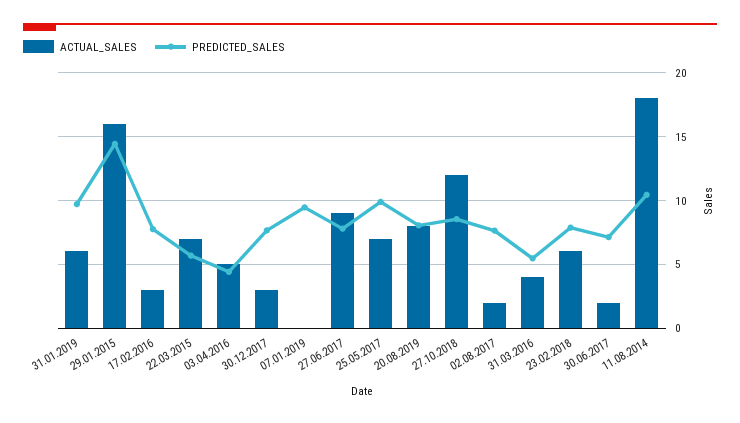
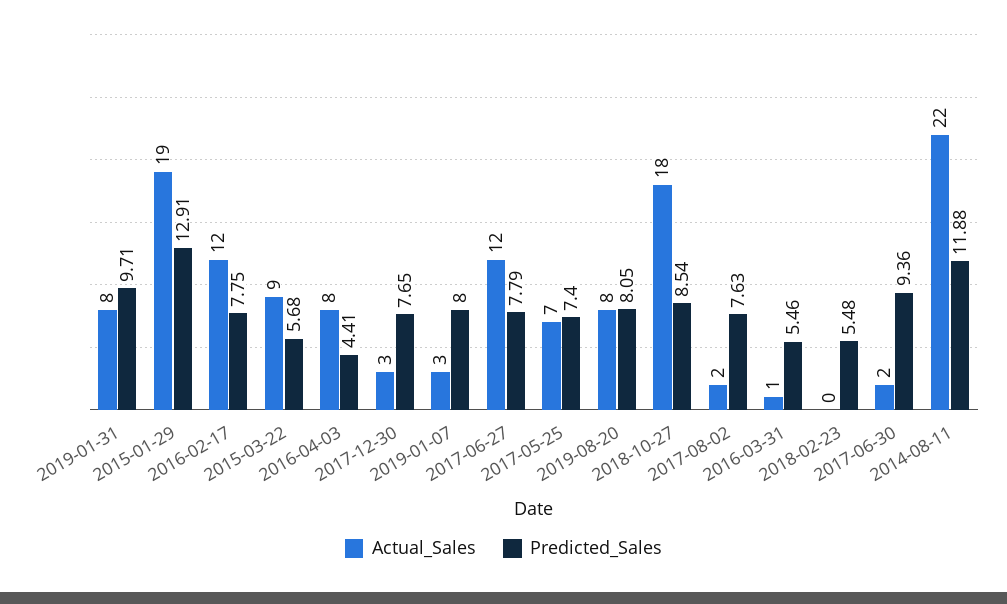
  {
    "ACTUAL_SALES": {
-     "31.01.2019": 6,
+     "31.01.2019": 8,
-     "29.01.2015": 16,
+     "29.01.2015": 19,
-     "17.02.2016": 3,
+     "17.02.2016": 12,
-     "22.03.2015": 7,
+     "22.03.2015": 9,
-     "03.04.2016": 5,
+     "03.04.2016": 8,
      "30.12.2017": 3,
-     "07.01.2019": 0,
+     "07.01.2019": 3,
-     "27.06.2017": 9,
+     "27.06.2017": 12,
      "25.05.2017": 7,
      "20.08.2019": 8,
-     "27.10.2018": 12,
+     "27.10.2018": 18,
      "02.08.2017": 2,
-     "31.03.2016": 4,
+     "31.03.2016": 1,
-     "23.02.2018": 6,
+     "23.02.2018": 0,
      "30.06.2017": 2,
-     "11.08.2014": 18
+     "11.08.2014": 22
    },
    "PREDICTED_SALES": {
      "31.01.2019": 9.71,
-     "29.01.2015": 14.5,
+     "29.01.2015": 12.91,
      "17.02.2016": 7.75,
      "22.03.2015": 5.68,
      "03.04.2016": 4.41,
      "30.12.2017": 7.65,
-     "07.01.2019": 9.5,
+     "07.01.2019": 8,
      "27.06.2017": 7.79,
-     "25.05.2017": 10,
+     "25.05.2017": 7.4,
      "20.08.2019": 8.05,
      "27.10.2018": 8.54,
      "02.08.2017": 7.63,
      "31.03.2016": 5.46,
-     "23.02.2018": 8,
+     "23.02.2018": 5.48,
-     "30.06.2017": 7,
+     "30.06.2017": 9.36,
-     "11.08.2014": 10.5
+     "11.08.2014": 11.88
    }
  }

